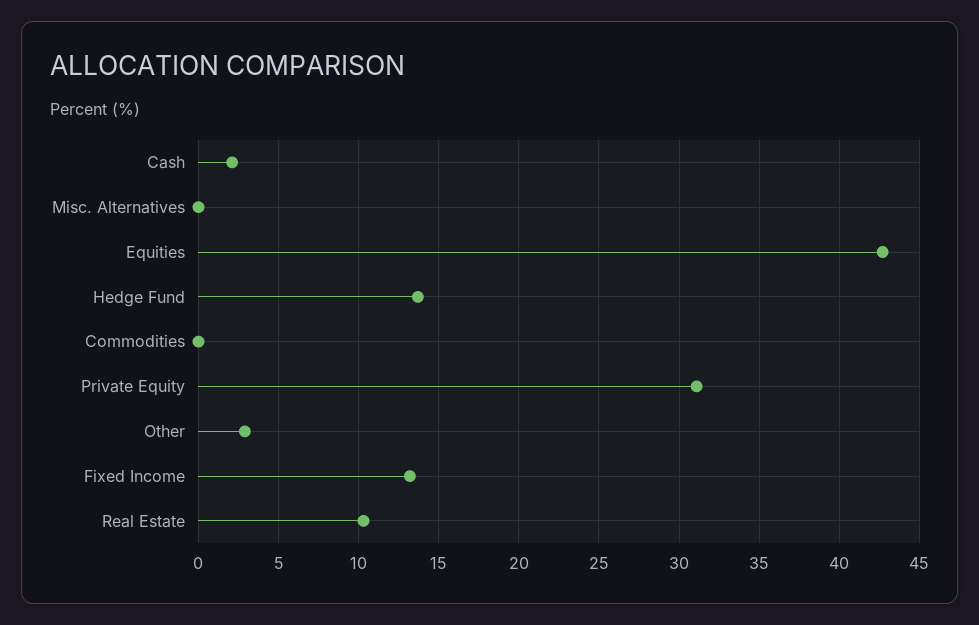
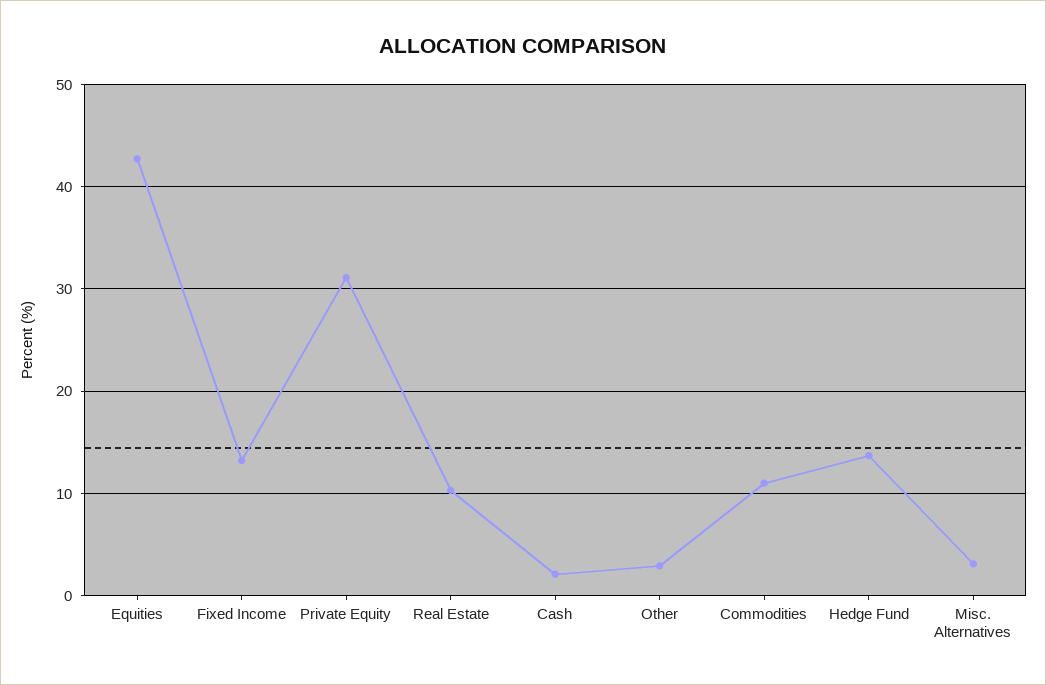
  {
    "Cash": 2,
-   "Misc. Alternatives": 0,
+   "Misc. Alternatives": 3,
    "Equities": 42.5,
    "Hedge Fund": 13.5,
-   "Commodities": 0,
+   "Commodities": 11,
    "Private Equity": 31,
    "Other": 3,
    "Fixed Income": 13,
    "Real Estate": 10.5
  }

